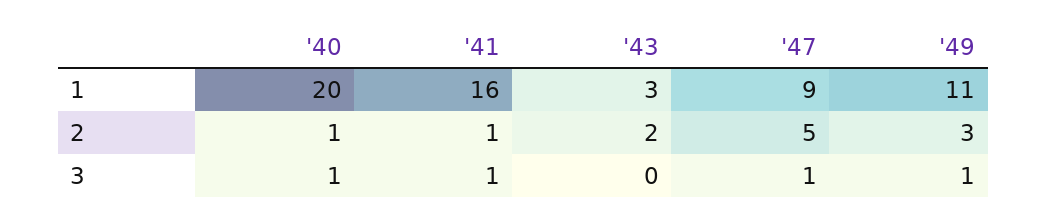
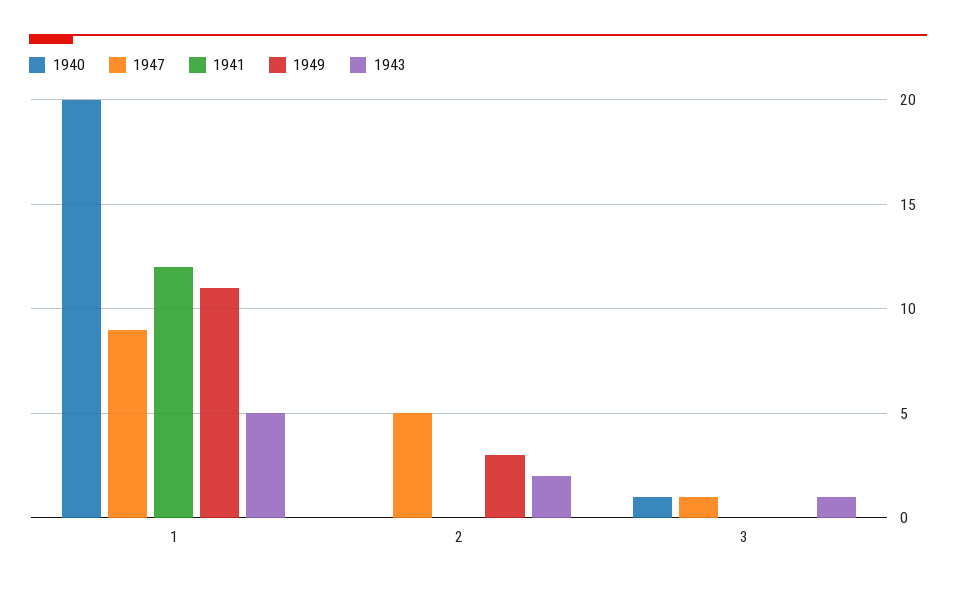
  {
    "'40": {
      "1": 20,
-     "2": 1,
+     "2": 0,
      "3": 1
    },
    "'41": {
-     "1": 16,
+     "1": 12,
-     "2": 1,
+     "2": 0,
-     "3": 1
+     "3": 0
    },
    "'43": {
-     "1": 3,
+     "1": 5,
      "2": 2,
-     "3": 0
+     "3": 1
    },
    "'47": {
      "1": 9,
      "2": 5,
      "3": 1
    },
    "'49": {
      "1": 11,
      "2": 3,
-     "3": 1
+     "3": 0
    }
  }

